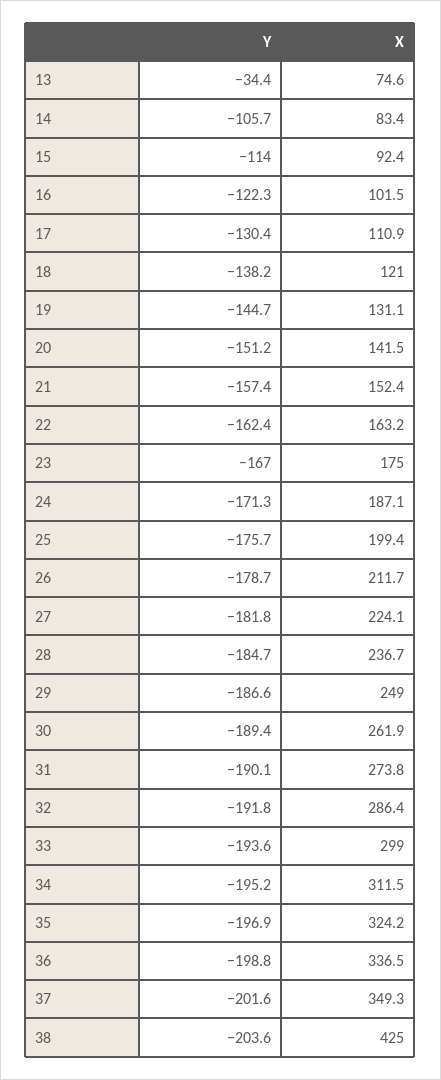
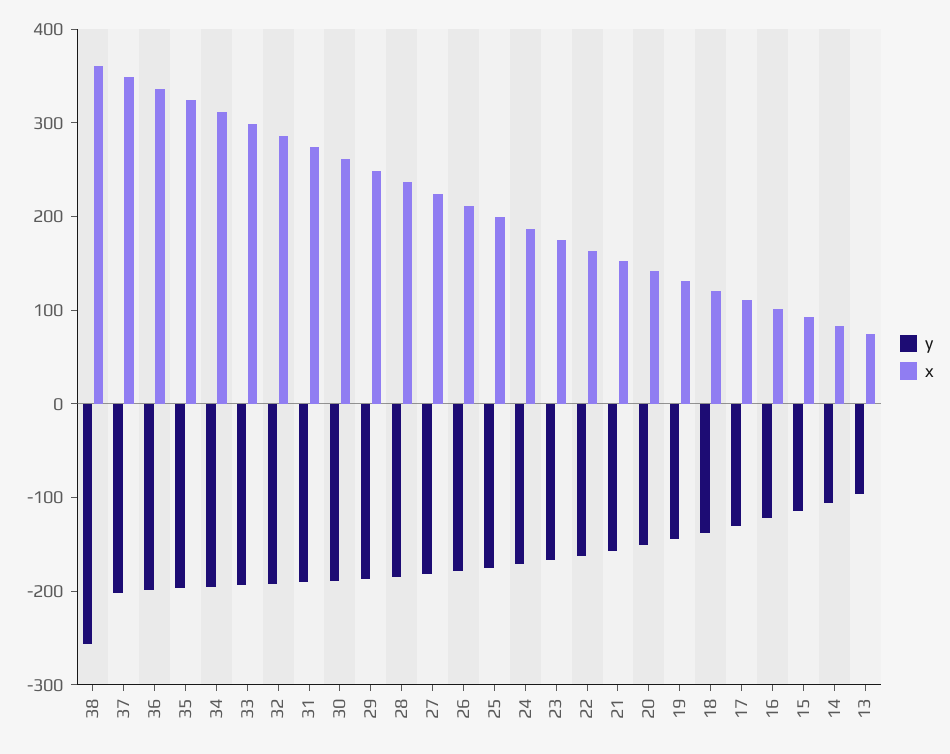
  {
    "Y": {
-     "13": -34.4,
+     "13": -100,
      "14": -105.7,
      "15": -114,
      "16": -122.3,
      "17": -130.4,
      "18": -138.2,
      "19": -144.7,
      "20": -151.2,
      "21": -157.4,
      "22": -162.4,
      "23": -167,
      "24": -171.3,
      "25": -175.7,
      "26": -178.7,
      "27": -181.8,
      "28": -184.7,
      "29": -186.6,
      "30": -189.4,
      "31": -190.1,
      "32": -191.8,
      "33": -193.6,
      "34": -195.2,
      "35": -196.9,
      "36": -198.8,
      "37": -201.6,
-     "38": -203.6
+     "38": -260
    },
    "X": {
      "13": 74.6,
      "14": 83.4,
      "15": 92.4,
      "16": 101.5,
      "17": 110.9,
      "18": 121,
      "19": 131.1,
      "20": 141.5,
      "21": 152.4,
      "22": 163.2,
      "23": 175,
      "24": 187.1,
      "25": 199.4,
      "26": 211.7,
      "27": 224.1,
      "28": 236.7,
      "29": 249,
      "30": 261.9,
      "31": 273.8,
      "32": 286.4,
      "33": 299,
      "34": 311.5,
      "35": 324.2,
      "36": 336.5,
      "37": 349.3,
-     "38": 425
+     "38": 360
    }
  }

